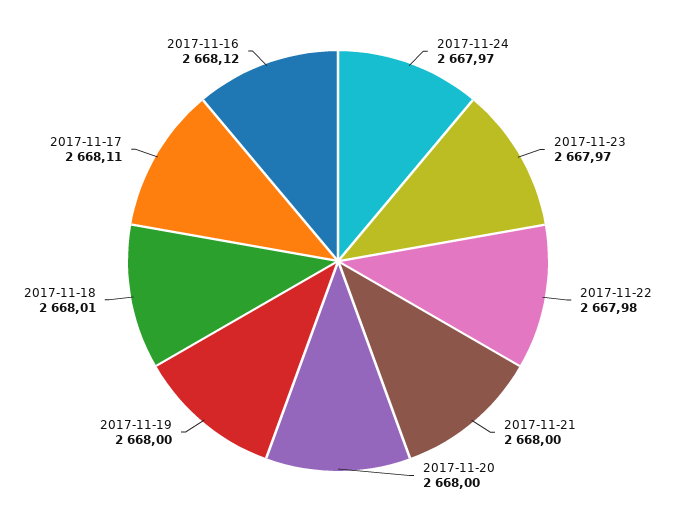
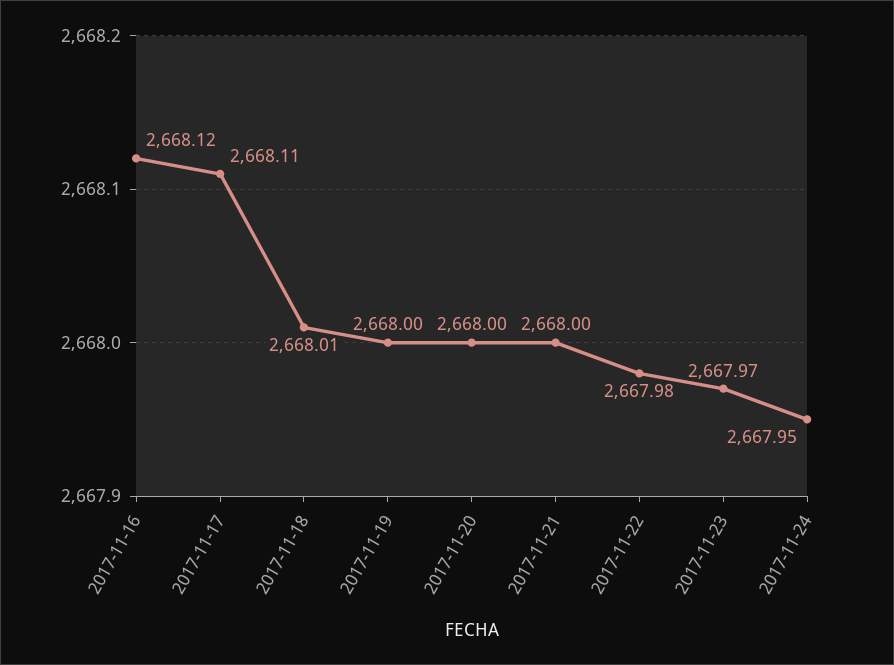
  {
-   "2017-11-24": 2667.97,
+   "2017-11-24": 2667.95,
    "2017-11-23": 2667.97,
    "2017-11-22": 2667.98,
    "2017-11-21": 2668,
    "2017-11-20": 2668,
    "2017-11-19": 2668,
    "2017-11-18": 2668.01,
    "2017-11-17": 2668.11,
    "2017-11-16": 2668.12
  }

